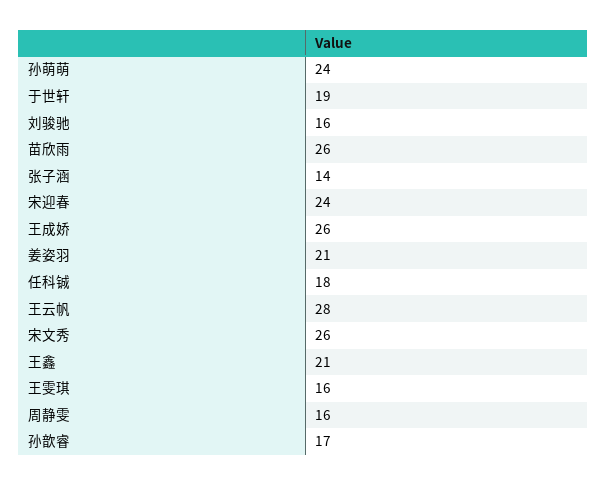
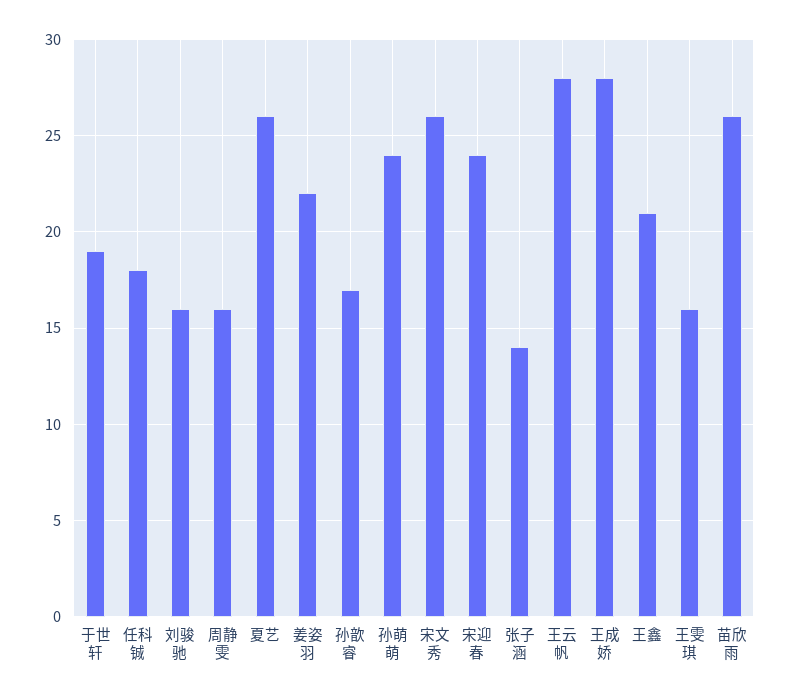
  {
    "孙萌萌": 24,
    "于世轩": 19,
    "刘骏驰": 16,
    "苗欣雨": 26,
    "张子涵": 14,
    "宋迎春": 24,
-   "王成娇": 26,
+   "王成娇": 28,
-   "姜姿羽": 21,
+   "姜姿羽": 22,
    "任科铖": 18,
    "王云帆": 28,
    "宋文秀": 26,
    "王鑫": 21,
    "王雯琪": 16,
    "周静雯": 16,
-   "孙歆睿": 17
+   "孙歆睿": 17,
+   "夏艺": 26
  }

